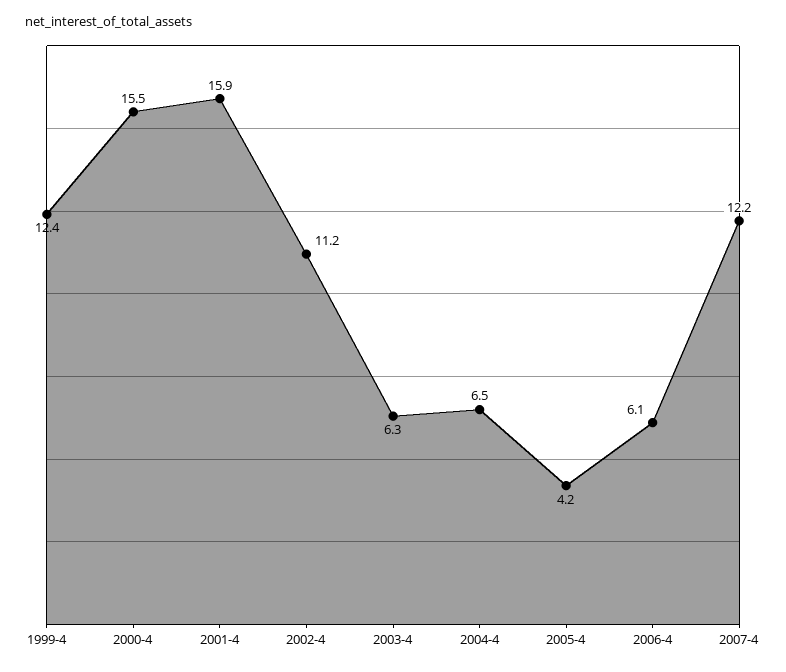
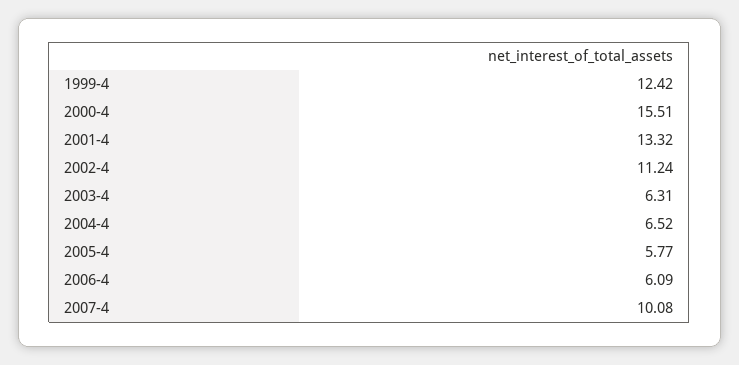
  {
    "1999-4": 12.42,
    "2000-4": 15.51,
-   "2001-4": 15.9,
+   "2001-4": 13.32,
    "2002-4": 11.24,
    "2003-4": 6.31,
    "2004-4": 6.52,
-   "2005-4": 4.2,
+   "2005-4": 5.77,
    "2006-4": 6.09,
-   "2007-4": 12.2
+   "2007-4": 10.08
  }

